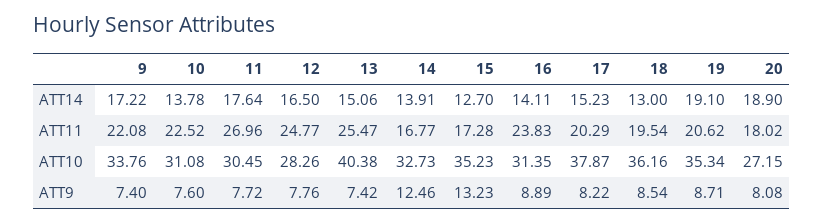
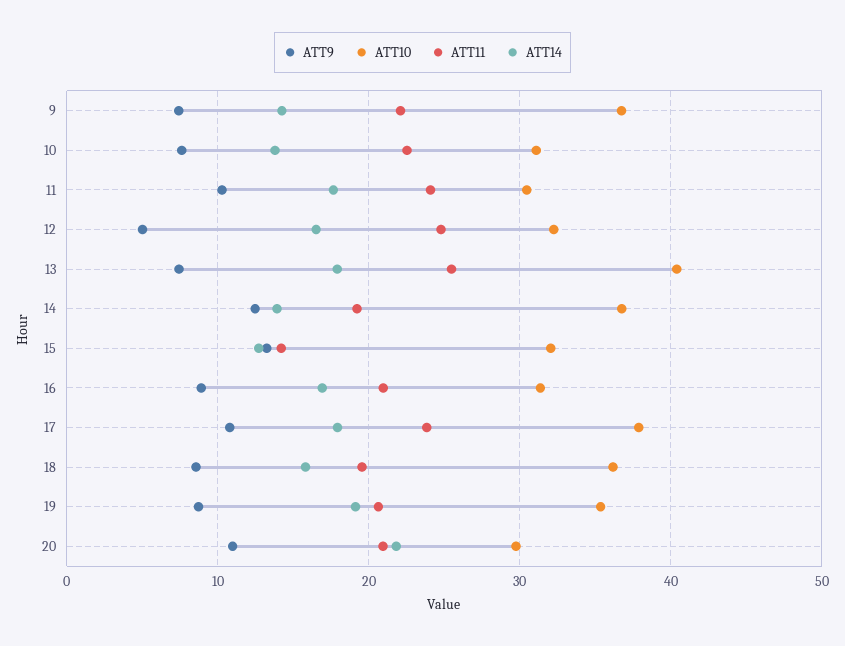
  {
    "ATT14": {
-     "9": 17.22,
+     "9": 14,
      "10": 13.78,
      "11": 17.64,
      "12": 16.5,
-     "13": 15.06,
+     "13": 18,
      "14": 13.91,
      "15": 12.7,
-     "16": 14.11,
+     "16": 17,
-     "17": 15.23,
+     "17": 18,
-     "18": 13,
+     "18": 16,
      "19": 19.1,
-     "20": 18.9
+     "20": 22
    },
    "ATT11": {
      "9": 22.08,
      "10": 22.52,
-     "11": 26.96,
+     "11": 24,
      "12": 24.77,
      "13": 25.47,
-     "14": 16.77,
+     "14": 19,
-     "15": 17.28,
+     "15": 14,
-     "16": 23.83,
+     "16": 21,
-     "17": 20.29,
+     "17": 24,
      "18": 19.54,
      "19": 20.62,
-     "20": 18.02
+     "20": 21
    },
    "ATT10": {
-     "9": 33.76,
+     "9": 37,
      "10": 31.08,
      "11": 30.45,
-     "12": 28.26,
+     "12": 32,
      "13": 40.38,
-     "14": 32.73,
+     "14": 37,
-     "15": 35.23,
+     "15": 32,
      "16": 31.35,
      "17": 37.87,
      "18": 36.16,
      "19": 35.34,
-     "20": 27.15
+     "20": 30
    },
    "ATT9": {
      "9": 7.4,
      "10": 7.6,
-     "11": 7.72,
+     "11": 10,
-     "12": 7.76,
+     "12": 5,
      "13": 7.42,
      "14": 12.46,
      "15": 13.23,
      "16": 8.89,
-     "17": 8.22,
+     "17": 11,
      "18": 8.54,
      "19": 8.71,
-     "20": 8.08
+     "20": 11
    }
  }

